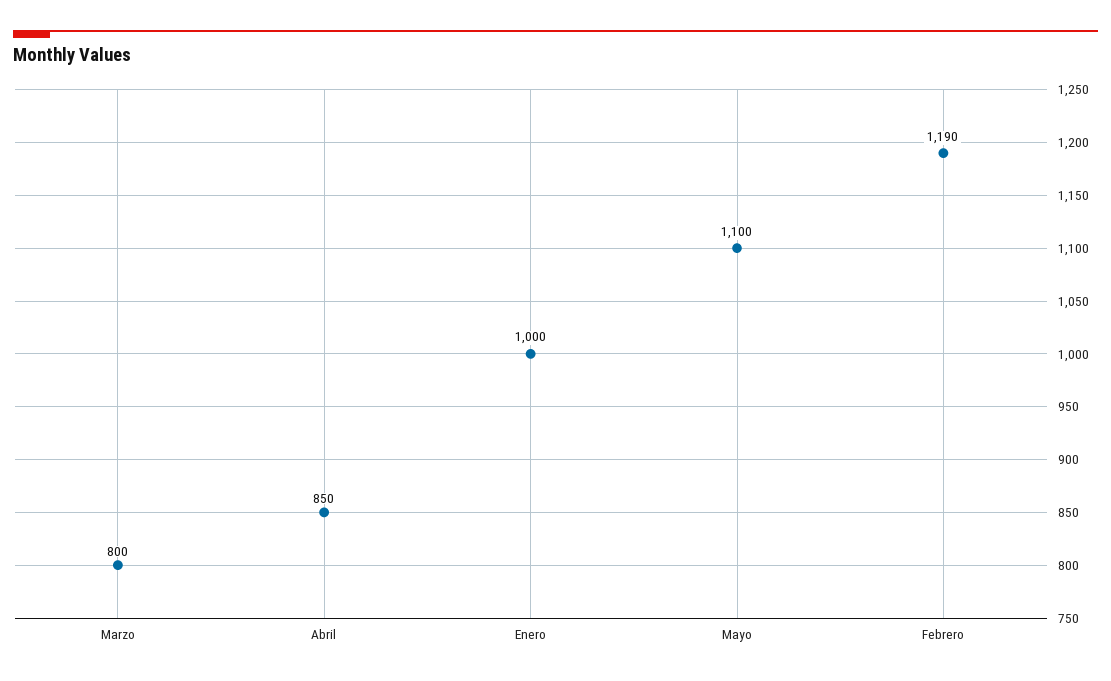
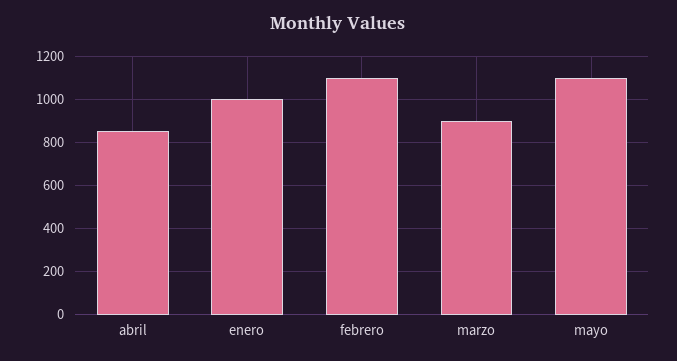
  {
-   "Marzo": 800,
+   "Marzo": 900,
    "Abril": 850,
    "Enero": 1000,
    "Mayo": 1100,
-   "Febrero": 1190
+   "Febrero": 1100
  }

